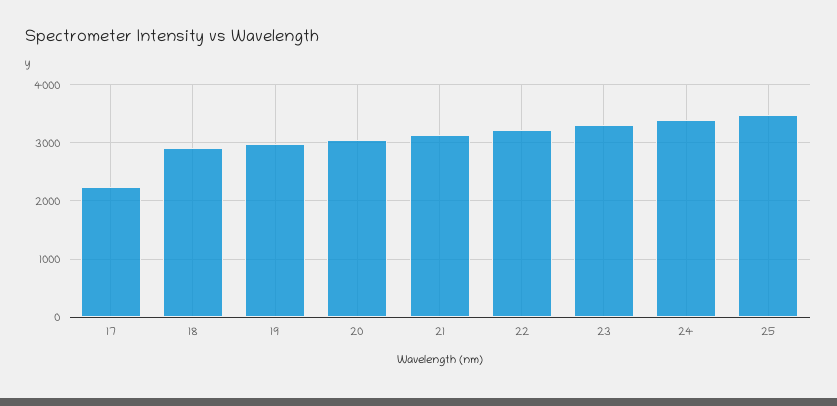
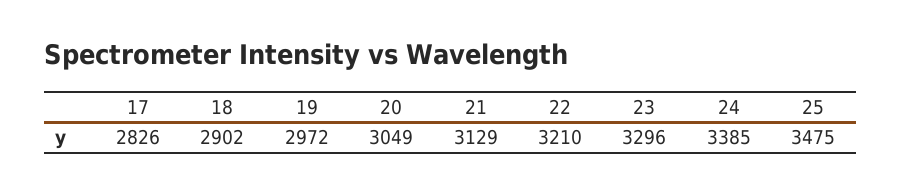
  {
-   "17": 2200,
+   "17": 2826,
    "18": 2902,
    "19": 2972,
    "20": 3049,
    "21": 3129,
    "22": 3210,
    "23": 3296,
    "24": 3385,
    "25": 3475
  }

